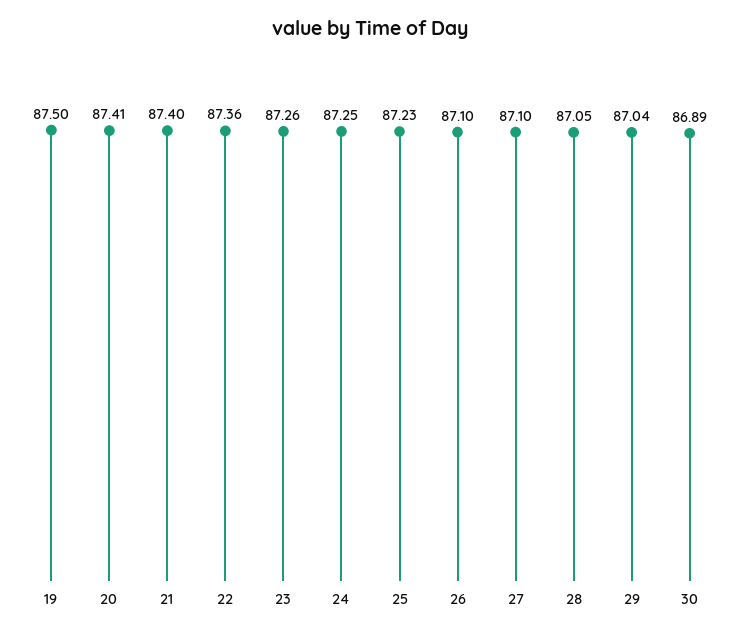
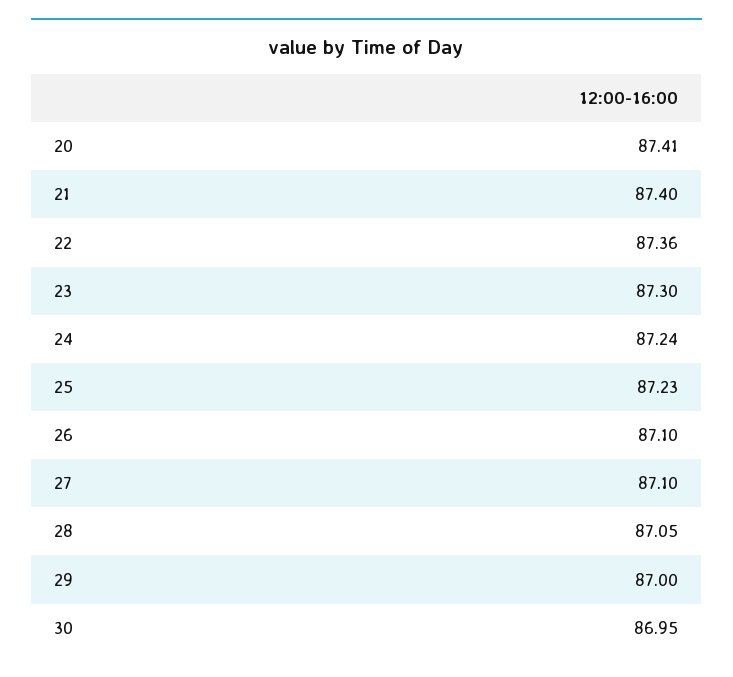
  {
-   "19": 87.5,
    "20": 87.41,
    "21": 87.4,
    "22": 87.36,
-   "23": 87.26,
+   "23": 87.3,
-   "24": 87.25,
+   "24": 87.24,
    "25": 87.23,
    "26": 87.1,
    "27": 87.1,
    "28": 87.05,
-   "29": 87.04,
+   "29": 87,
-   "30": 86.89
+   "30": 86.95
  }

